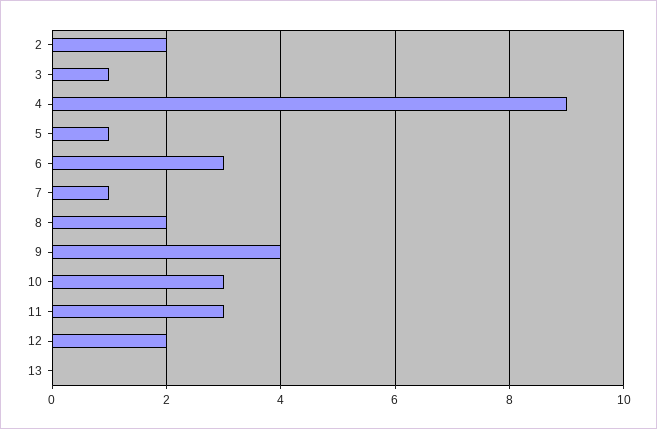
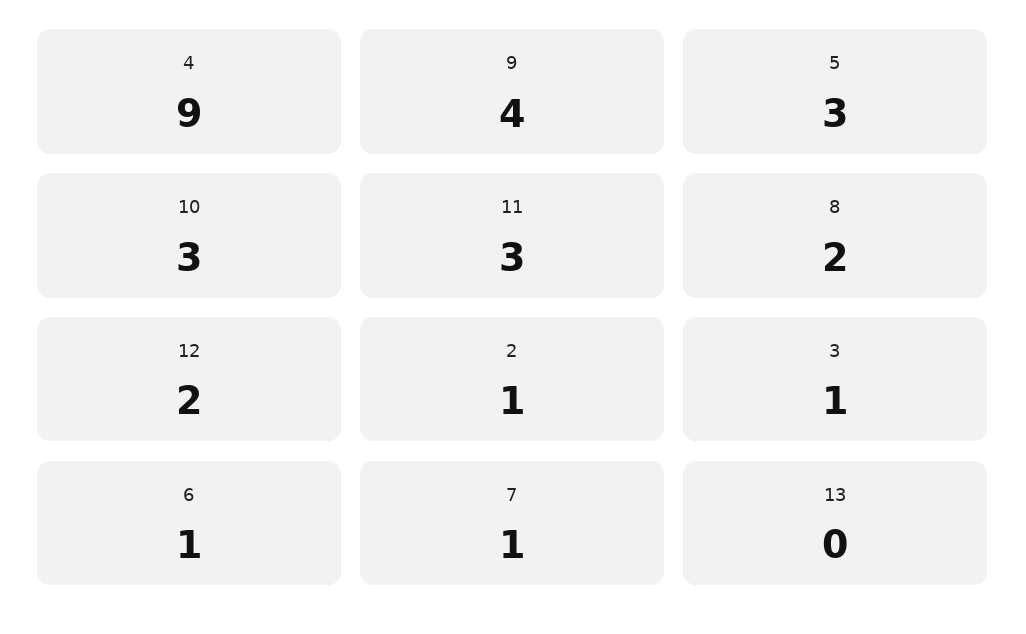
  {
-   "2": 2,
+   "2": 1,
    "3": 1,
    "4": 9,
-   "5": 1,
+   "5": 3,
-   "6": 3,
+   "6": 1,
    "7": 1,
    "8": 2,
    "9": 4,
    "10": 3,
    "11": 3,
    "12": 2,
    "13": 0
  }

